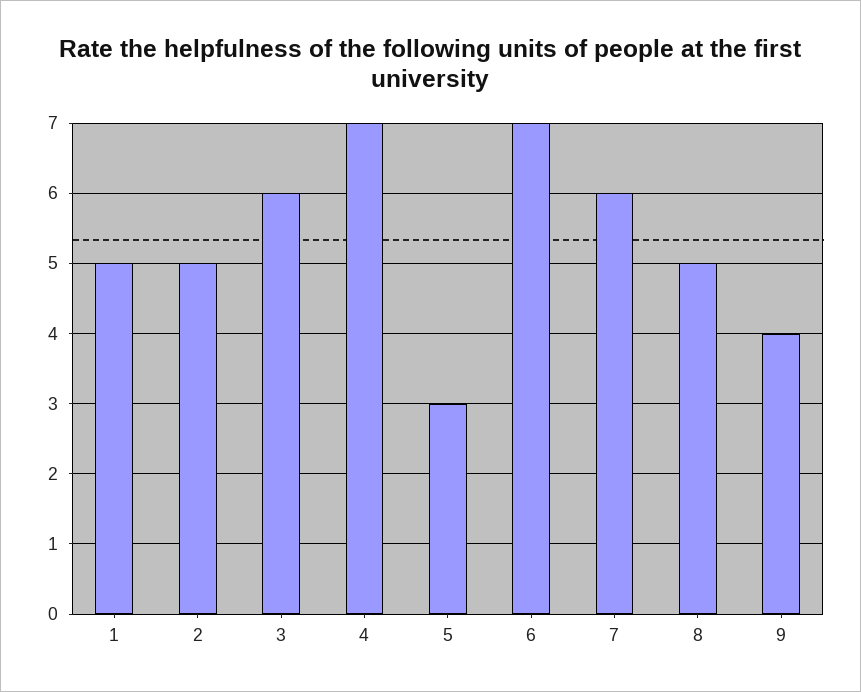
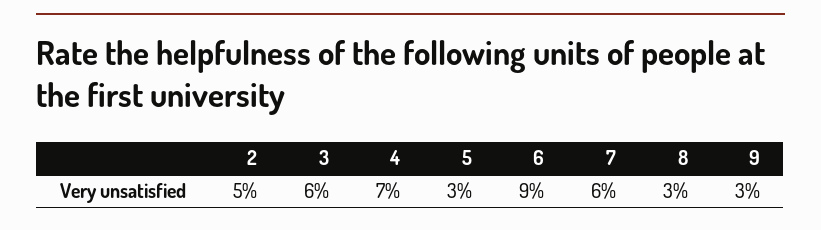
  {
-   "1": 5,
    "2": 5,
    "3": 6,
    "4": 7,
    "5": 3,
-   "6": 7,
+   "6": 9,
    "7": 6,
-   "8": 5,
+   "8": 3,
-   "9": 4
+   "9": 3
  }

